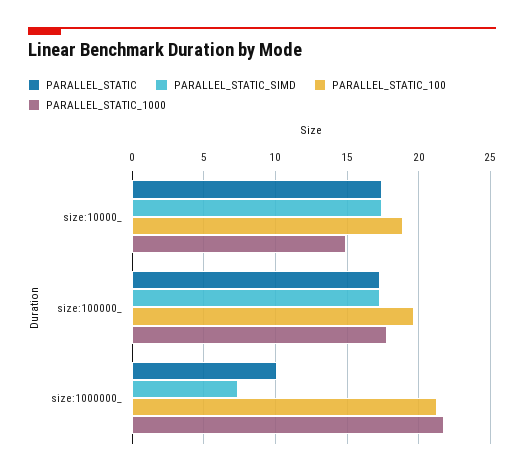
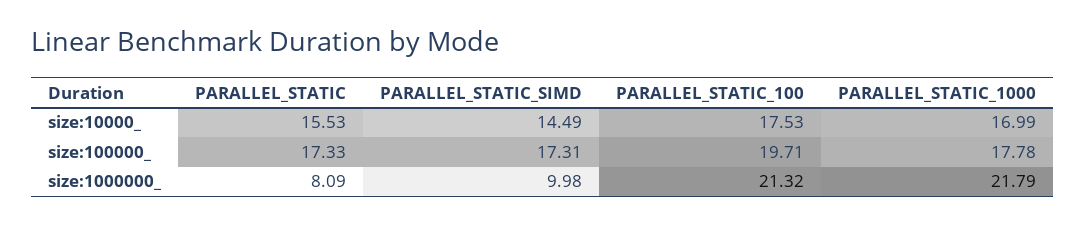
  {
    "PARALLEL_STATIC": {
-     "size:10000_": 17.5,
+     "size:10000_": 15.53,
      "size:100000_": 17.33,
-     "size:1000000_": 10
+     "size:1000000_": 8.09
    },
    "PARALLEL_STATIC_SIMD": {
-     "size:10000_": 17.5,
+     "size:10000_": 14.49,
      "size:100000_": 17.31,
-     "size:1000000_": 7.5
+     "size:1000000_": 9.98
    },
    "PARALLEL_STATIC_100": {
-     "size:10000_": 19,
+     "size:10000_": 17.53,
      "size:100000_": 19.71,
      "size:1000000_": 21.32
    },
    "PARALLEL_STATIC_1000": {
-     "size:10000_": 15,
+     "size:10000_": 16.99,
      "size:100000_": 17.78,
      "size:1000000_": 21.79
    }
  }

